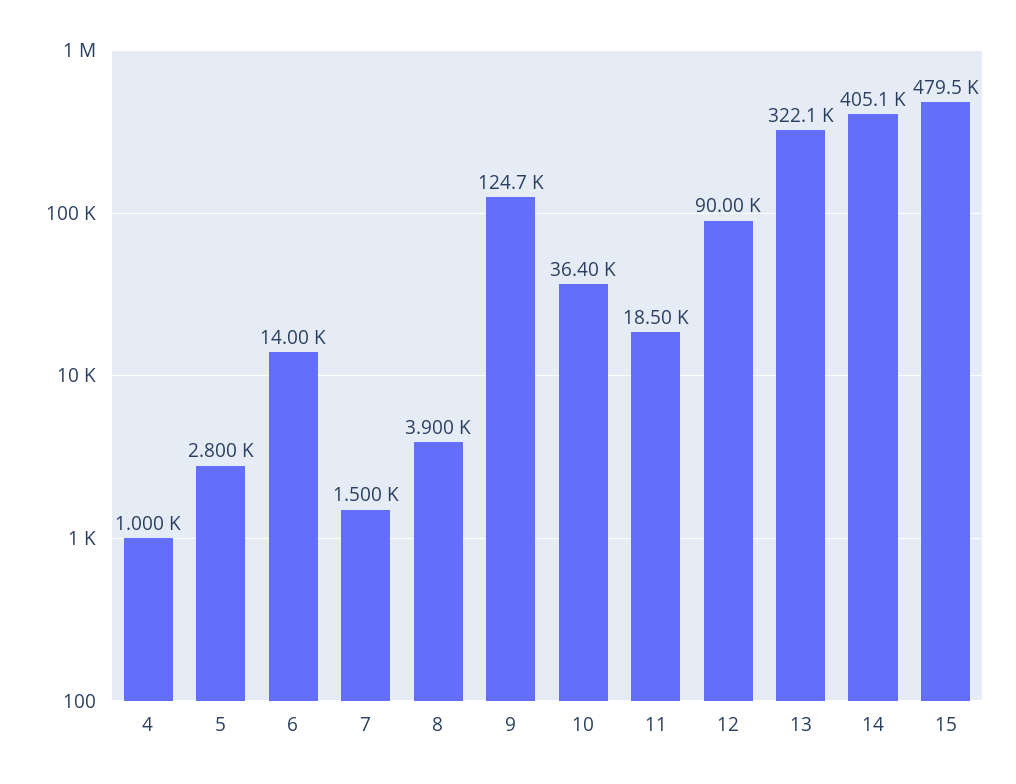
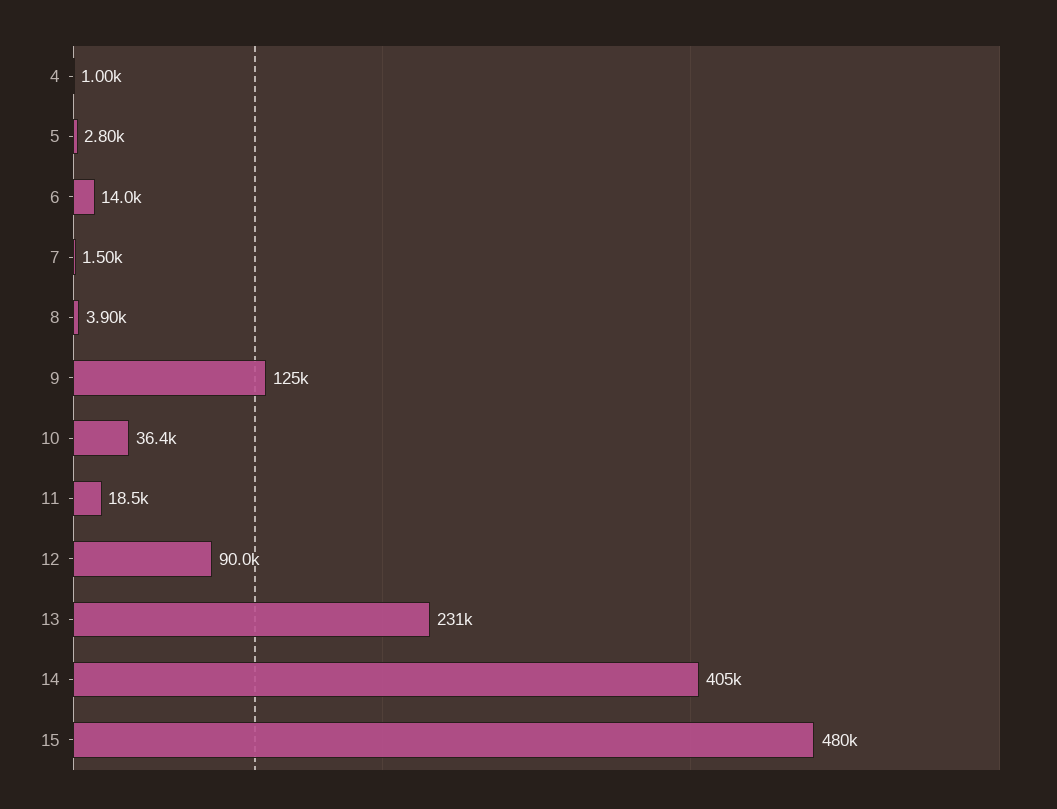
  {
    "4": 1000,
    "5": 2800,
    "6": 14000,
    "7": 1500,
    "8": 3900,
    "9": 124700,
    "10": 36400,
    "11": 18500,
    "12": 90000,
-   "13": 322100,
+   "13": 231000,
    "14": 405100,
    "15": 479500
  }

